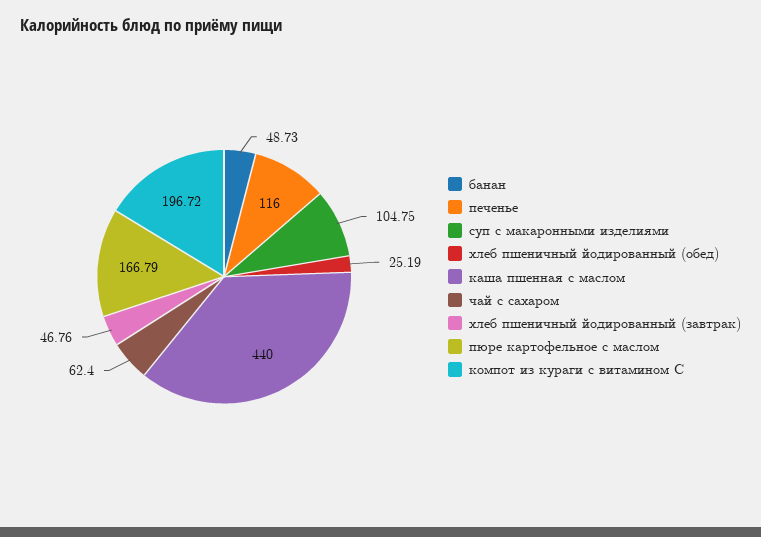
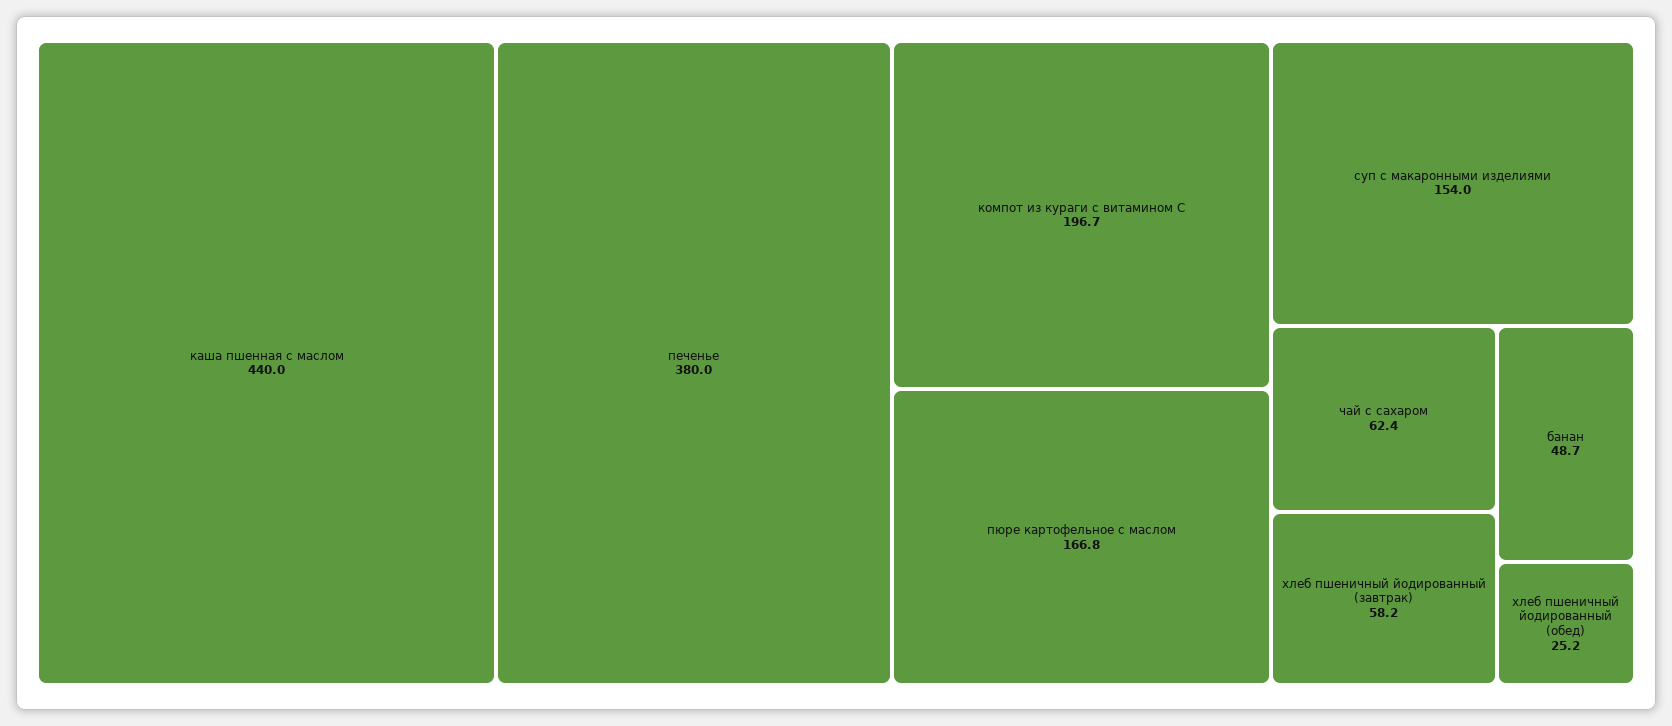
  {
    "банан": 48.73,
-   "печенье": 116,
+   "печенье": 380,
-   "суп с макаронными изделиями": 104.75,
+   "суп с макаронными изделиями": 154,
    "хлеб пшеничный йодированный (обед)": 25.19,
    "каша пшенная с маслом": 440,
    "чай с сахаром": 62.4,
-   "хлеб пшеничный йодированный (завтрак)": 46.76,
+   "хлеб пшеничный йодированный (завтрак)": 58.2,
    "пюре картофельное с маслом": 166.79,
    "компот из кураги с витамином С": 196.72
  }

